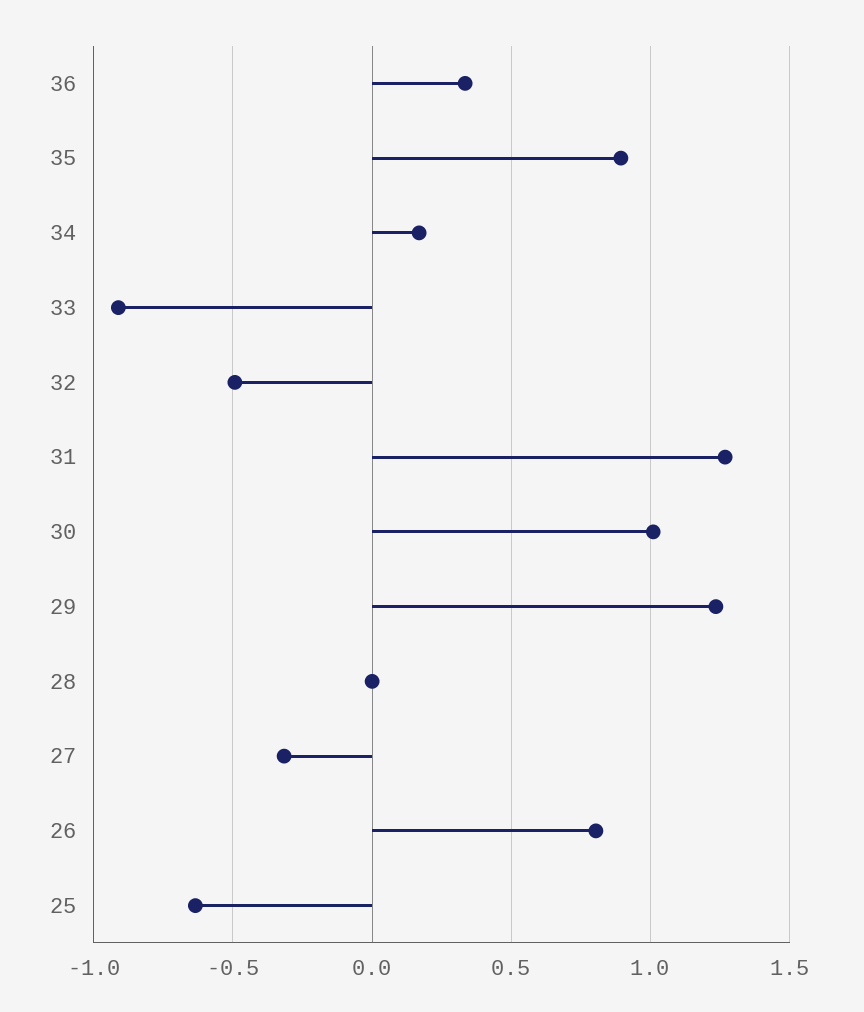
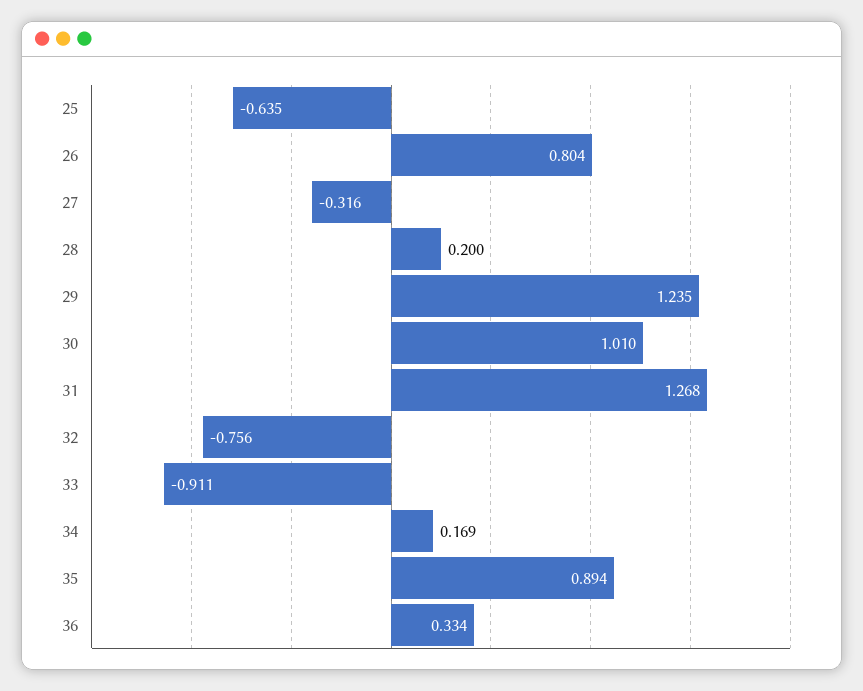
  {
    "36": 0.334,
    "35": 0.894,
    "34": 0.169,
    "33": -0.911,
-   "32": -0.5,
+   "32": -0.756,
    "31": 1.268,
    "30": 1.01,
    "29": 1.235,
-   "28": 0,
+   "28": 0.2,
    "27": -0.316,
    "26": 0.804,
    "25": -0.635
  }

